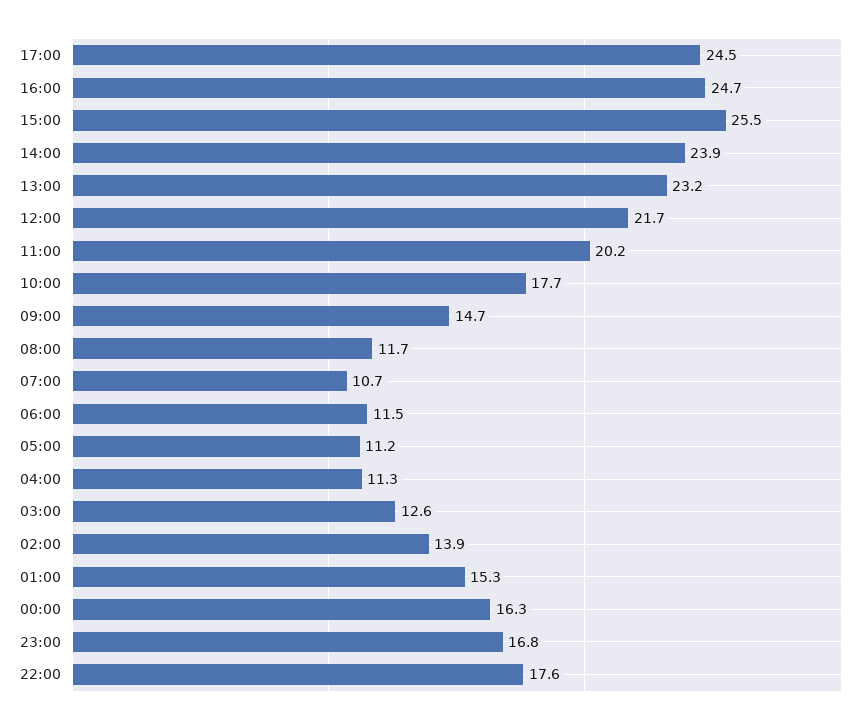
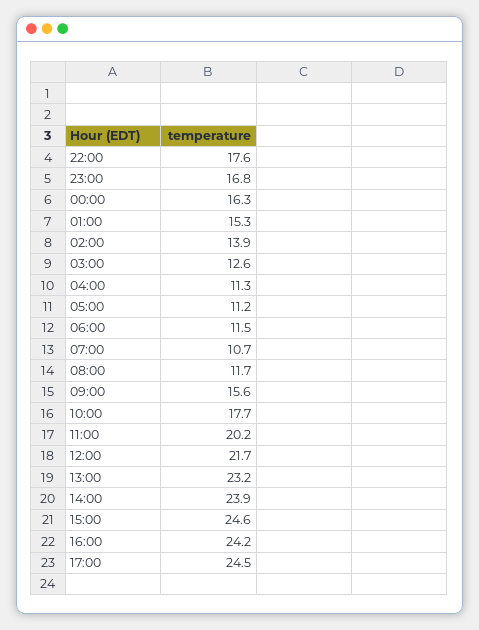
  {
    "17:00": 24.5,
-   "16:00": 24.7,
+   "16:00": 24.2,
-   "15:00": 25.5,
+   "15:00": 24.6,
    "14:00": 23.9,
    "13:00": 23.2,
    "12:00": 21.7,
    "11:00": 20.2,
    "10:00": 17.7,
-   "09:00": 14.7,
+   "09:00": 15.6,
    "08:00": 11.7,
    "07:00": 10.7,
    "06:00": 11.5,
    "05:00": 11.2,
    "04:00": 11.3,
    "03:00": 12.6,
    "02:00": 13.9,
    "01:00": 15.3,
    "00:00": 16.3,
    "23:00": 16.8,
    "22:00": 17.6
  }

